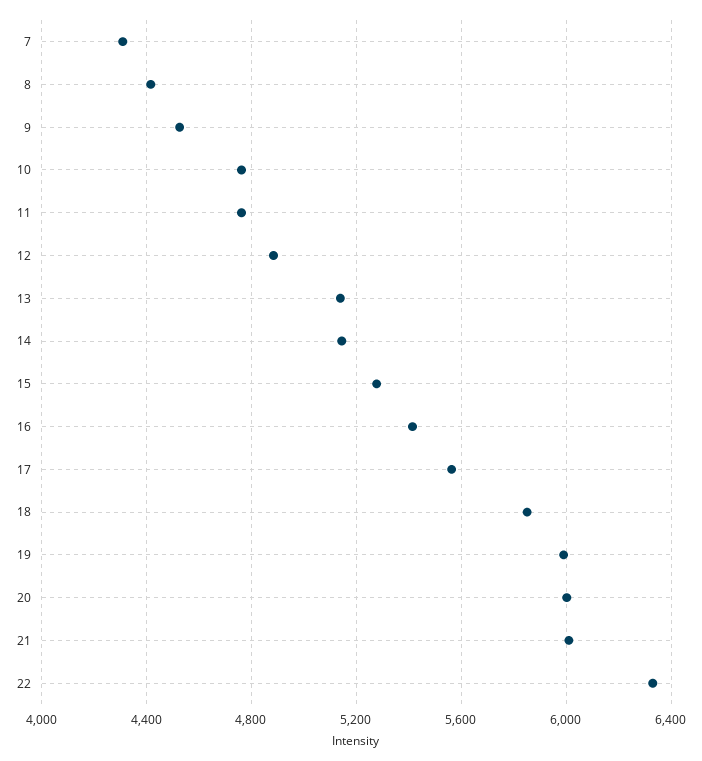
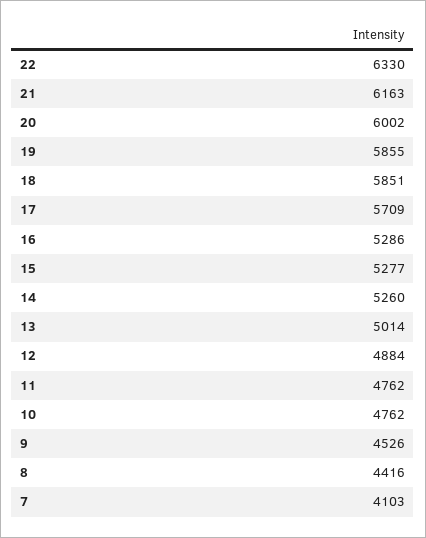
  {
-   "7": 4300,
+   "7": 4103,
    "8": 4416,
    "9": 4526,
    "10": 4762,
    "11": 4762,
    "12": 4884,
-   "13": 5150,
+   "13": 5014,
-   "14": 5150,
+   "14": 5260,
    "15": 5277,
-   "16": 5400,
+   "16": 5286,
-   "17": 5550,
+   "17": 5709,
    "18": 5851,
-   "19": 6000,
+   "19": 5855,
    "20": 6002,
-   "21": 6000,
+   "21": 6163,
    "22": 6330
  }

